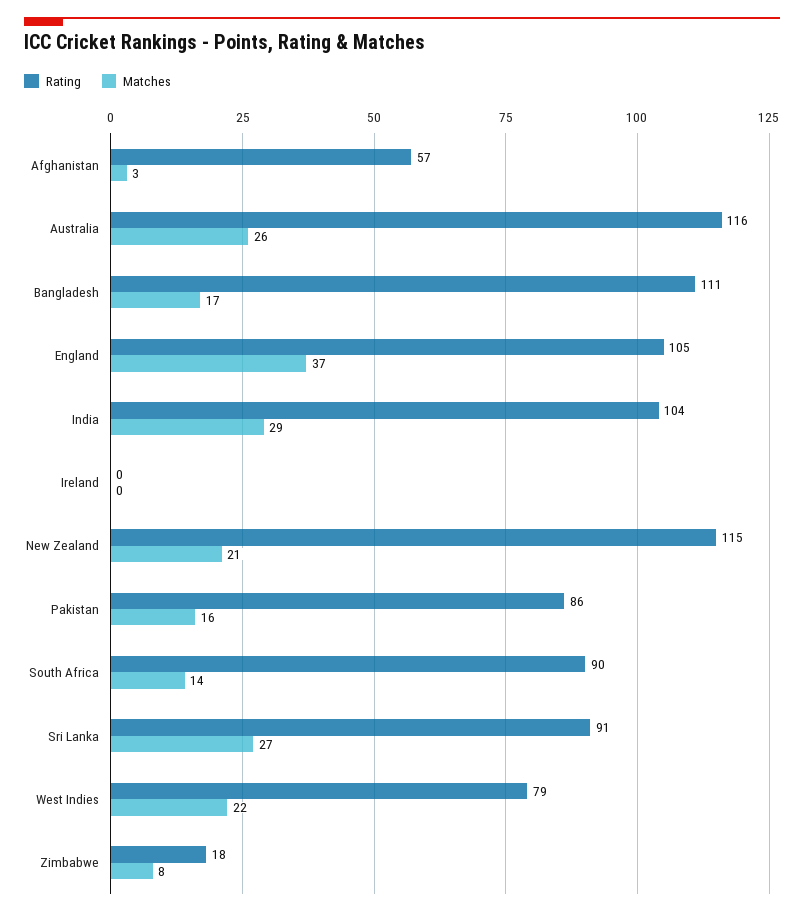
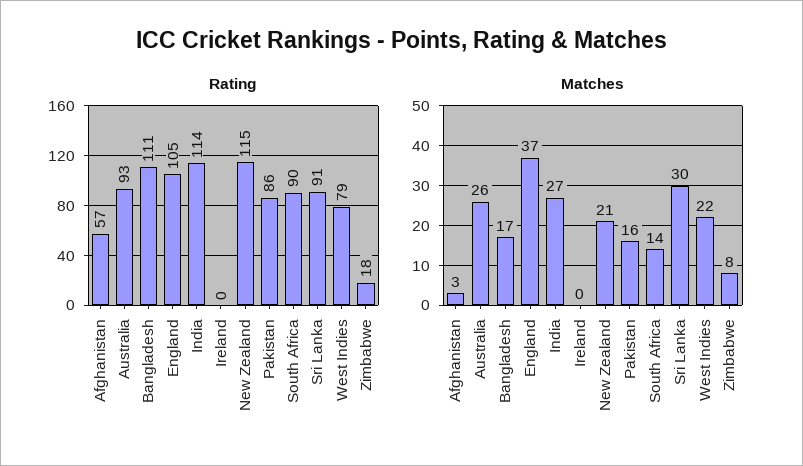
  {
    "Rating": {
      "Afghanistan": 57,
-     "Australia": 116,
+     "Australia": 93,
      "Bangladesh": 111,
      "England": 105,
-     "India": 104,
+     "India": 114,
      "Ireland": 0,
      "New Zealand": 115,
      "Pakistan": 86,
      "South Africa": 90,
      "Sri Lanka": 91,
      "West Indies": 79,
      "Zimbabwe": 18
    },
    "Matches": {
      "Afghanistan": 3,
      "Australia": 26,
      "Bangladesh": 17,
      "England": 37,
-     "India": 29,
+     "India": 27,
      "Ireland": 0,
      "New Zealand": 21,
      "Pakistan": 16,
      "South Africa": 14,
-     "Sri Lanka": 27,
+     "Sri Lanka": 30,
      "West Indies": 22,
      "Zimbabwe": 8
    }
  }

